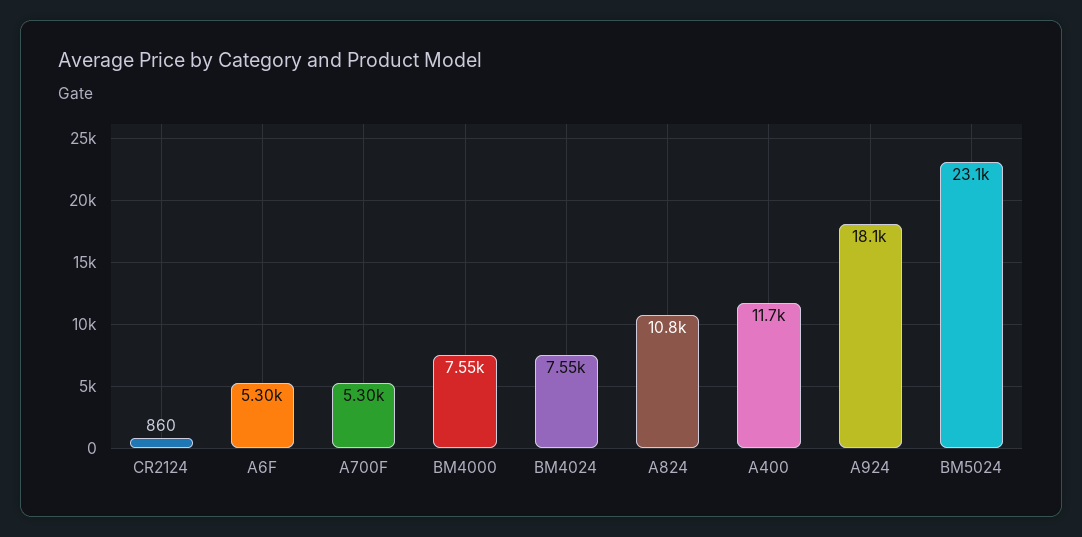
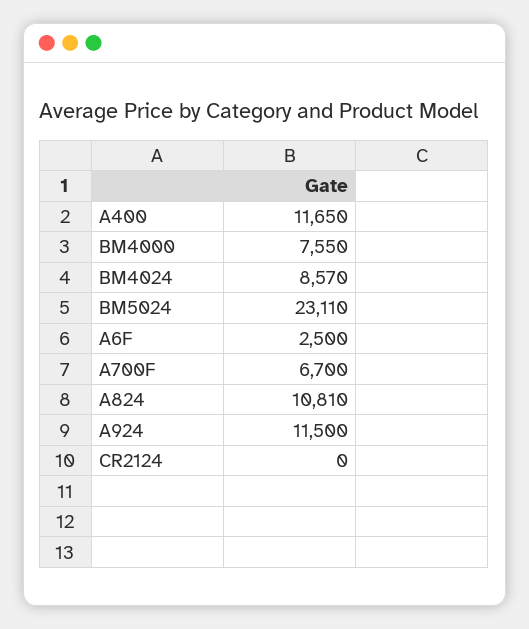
  {
-   "CR2124": 860,
+   "CR2124": 0,
-   "A6F": 5300,
+   "A6F": 2500,
-   "A700F": 5300,
+   "A700F": 6700,
    "BM4000": 7550,
-   "BM4024": 7550,
+   "BM4024": 8570,
    "A824": 10810,
    "A400": 11650,
-   "A924": 18100,
+   "A924": 11500,
    "BM5024": 23110
  }

